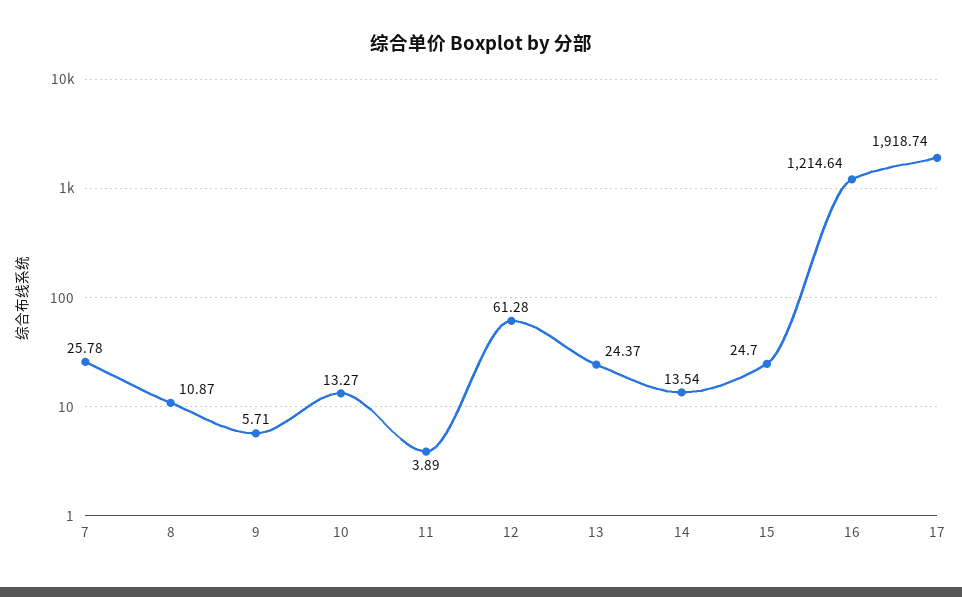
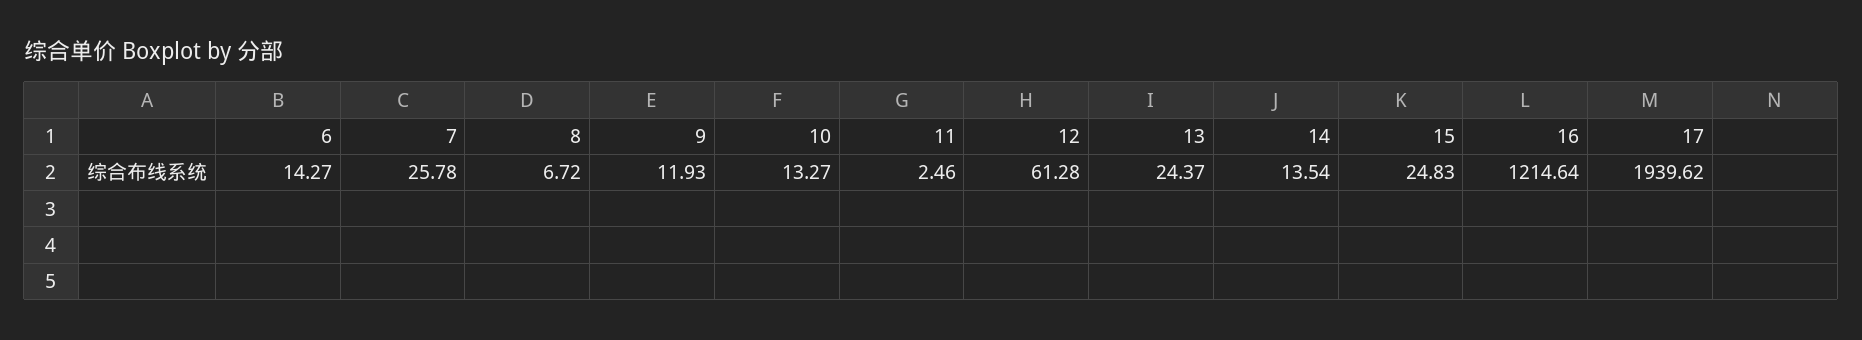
  {
    "7": 25.78,
-   "8": 10.87,
+   "8": 6.72,
-   "9": 5.71,
+   "9": 11.93,
    "10": 13.27,
-   "11": 3.89,
+   "11": 2.46,
    "12": 61.28,
    "13": 24.37,
    "14": 13.54,
-   "15": 24.7,
+   "15": 24.83,
    "16": 1214.64,
-   "17": 1918.74
+   "17": 1939.62,
+   "6": 14.27
  }

